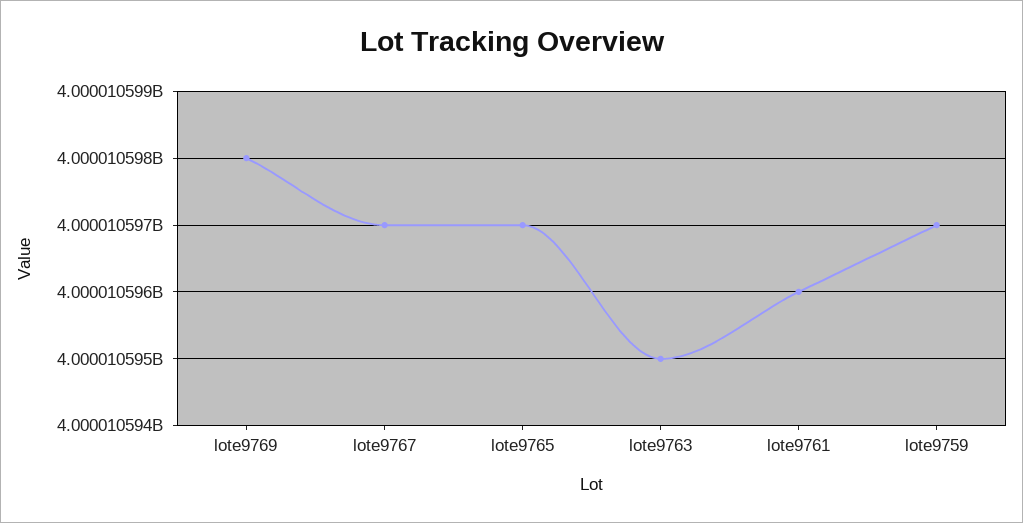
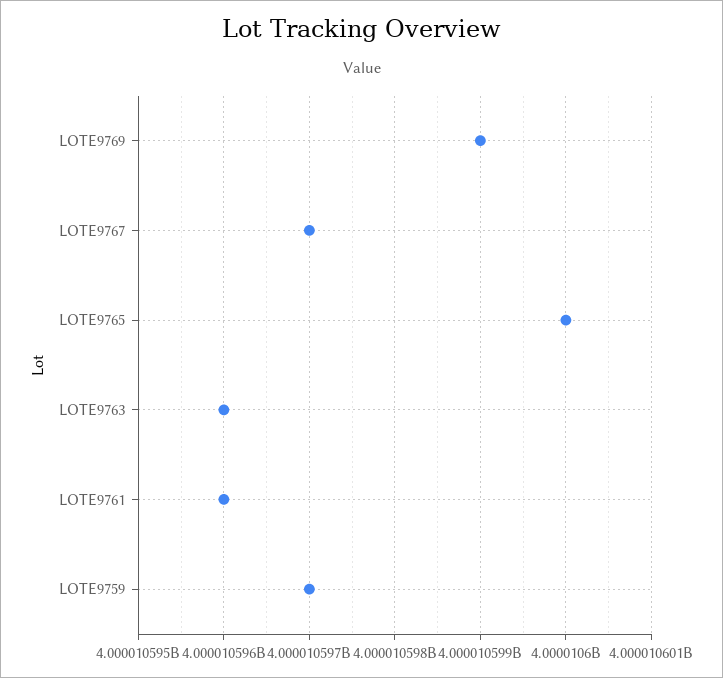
  {
-   "lote9769": 4000010598,
+   "lote9769": 4000010599,
    "lote9767": 4000010597,
-   "lote9765": 4000010597,
+   "lote9765": 4000010600,
-   "lote9763": 4000010595,
+   "lote9763": 4000010596,
    "lote9761": 4000010596,
    "lote9759": 4000010597
  }

